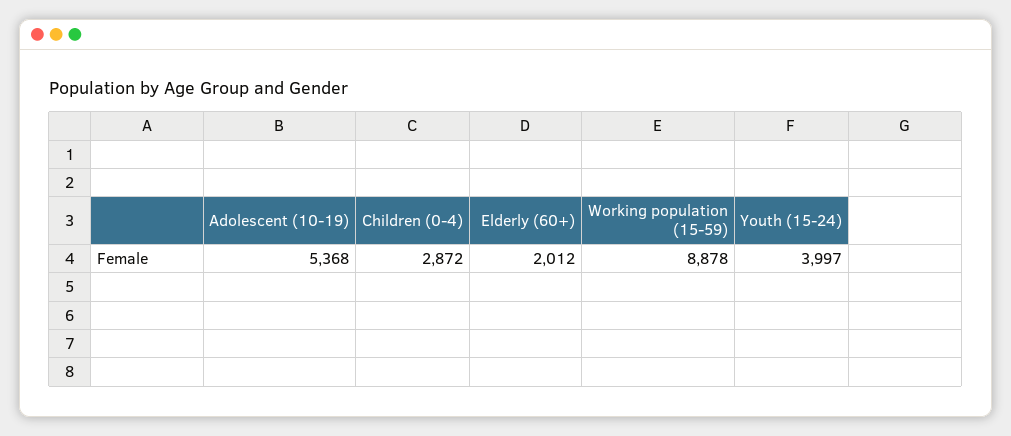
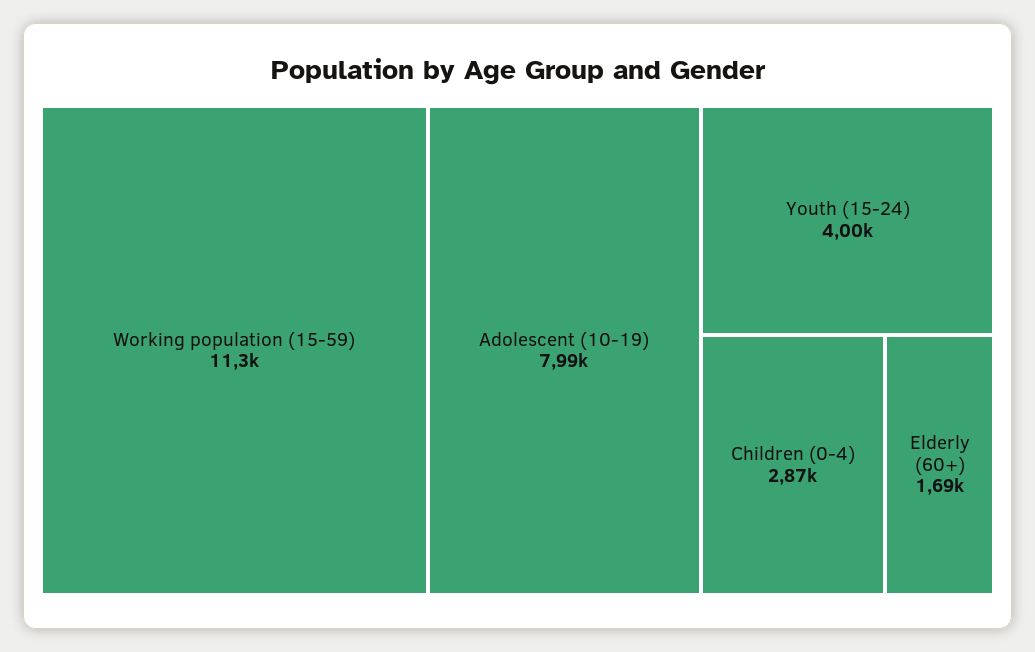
  {
-   "Adolescent (10-19)": 5368,
+   "Adolescent (10-19)": 7990,
    "Children (0-4)": 2872,
-   "Elderly (60+)": 2012,
+   "Elderly (60+)": 1690,
-   "Working population (15-59)": 8878,
+   "Working population (15-59)": 11300,
    "Youth (15-24)": 3997
  }

